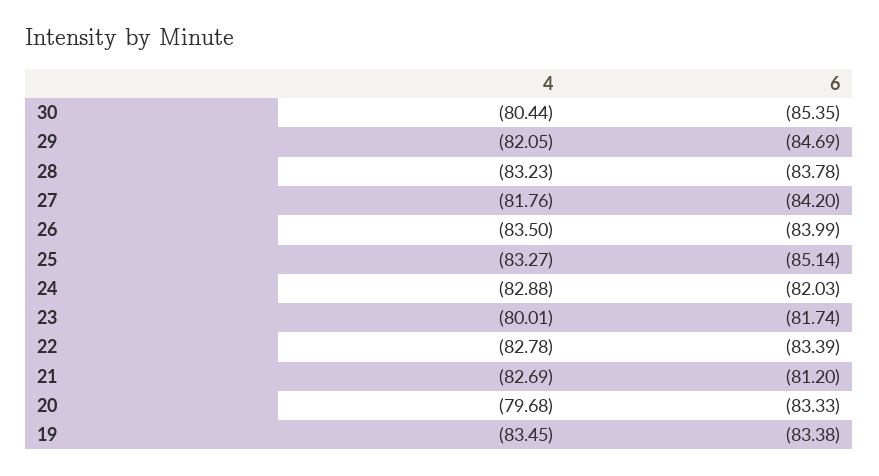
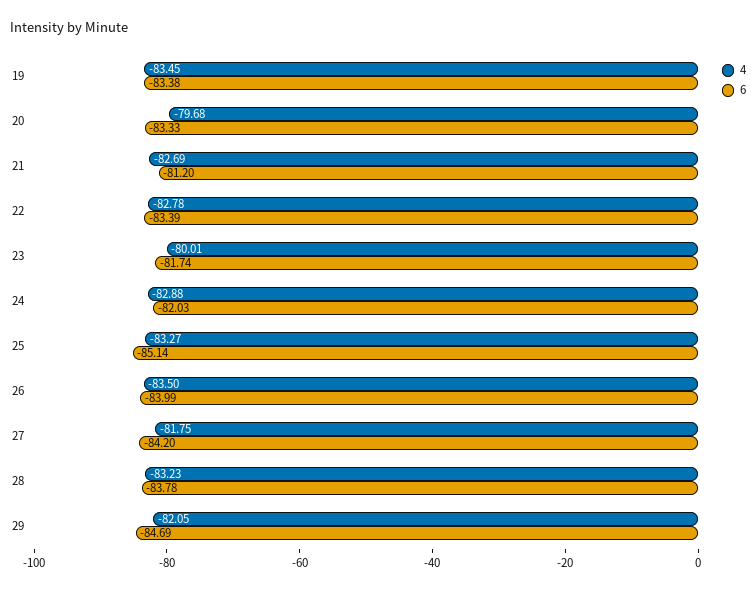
  {
    "4": {
-     "30": -80.44,
      "29": -82.05,
      "28": -83.23,
-     "27": -81.76,
+     "27": -81.75,
      "26": -83.5,
      "25": -83.27,
      "24": -82.88,
      "23": -80.01,
      "22": -82.78,
      "21": -82.69,
      "20": -79.68,
      "19": -83.45
    },
    "6": {
-     "30": -85.35,
      "29": -84.69,
      "28": -83.78,
      "27": -84.2,
      "26": -83.99,
      "25": -85.14,
      "24": -82.03,
      "23": -81.74,
      "22": -83.39,
      "21": -81.2,
      "20": -83.33,
      "19": -83.38
    }
  }

